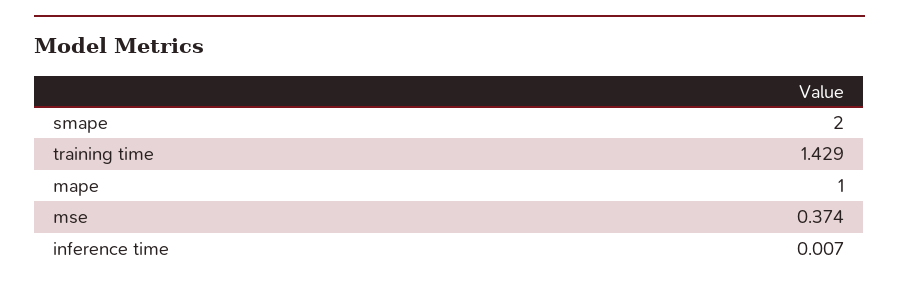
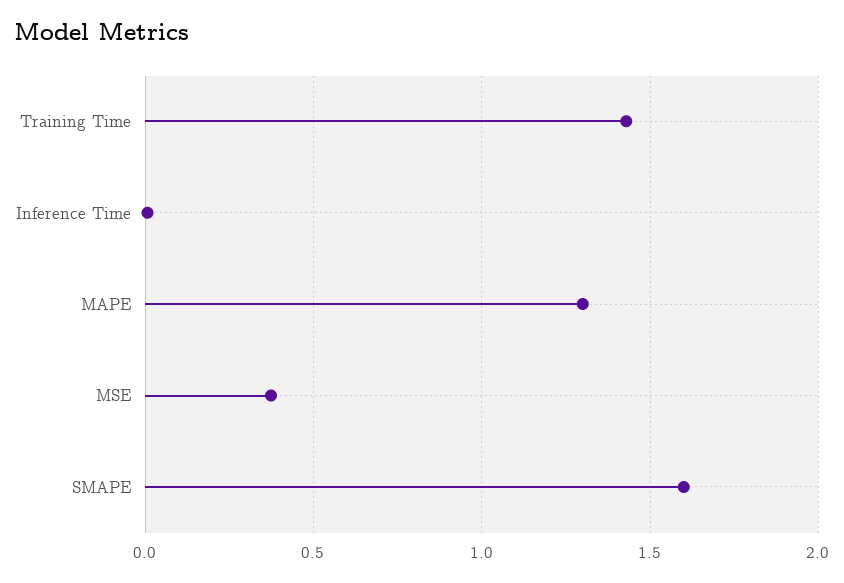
  {
-   "smape": 2,
+   "smape": 1.6,
    "training time": 1.429,
-   "mape": 1,
+   "mape": 1.3,
    "mse": 0.374,
    "inference time": 0.007
  }

